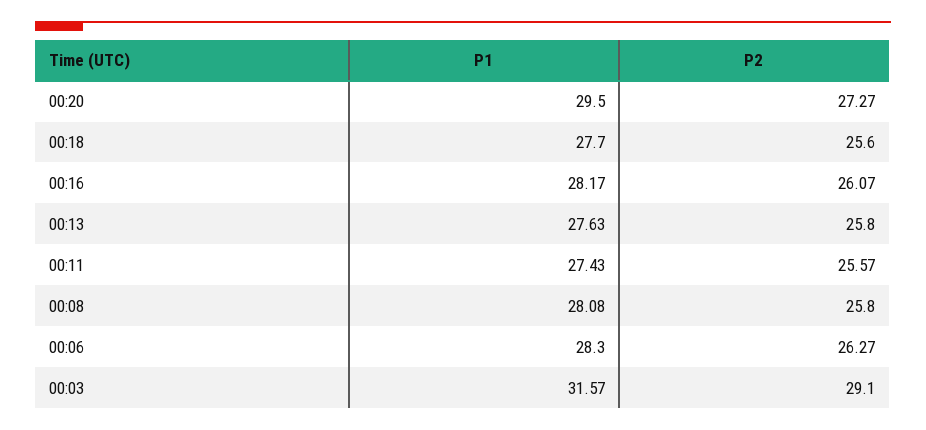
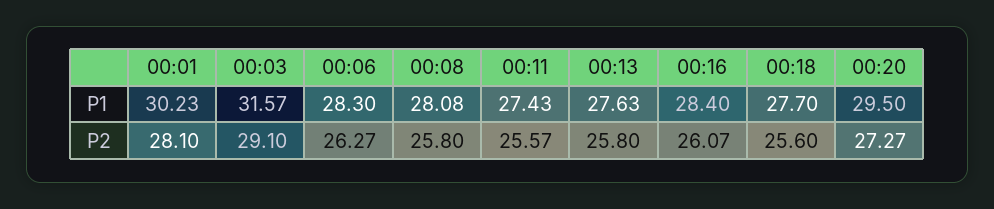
  {
    "P1": {
      "00:20": 29.5,
      "00:18": 27.7,
-     "00:16": 28.17,
+     "00:16": 28.4,
      "00:13": 27.63,
      "00:11": 27.43,
      "00:08": 28.08,
      "00:06": 28.3,
-     "00:03": 31.57
+     "00:03": 31.57,
+     "00:01": 30.23
    },
    "P2": {
      "00:20": 27.27,
      "00:18": 25.6,
      "00:16": 26.07,
      "00:13": 25.8,
      "00:11": 25.57,
      "00:08": 25.8,
      "00:06": 26.27,
-     "00:03": 29.1
+     "00:03": 29.1,
+     "00:01": 28.1
    }
  }

